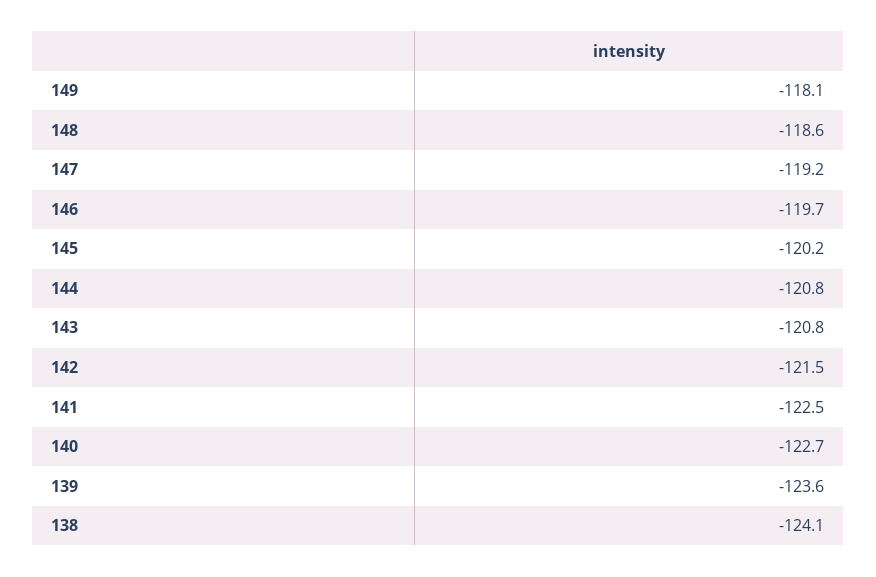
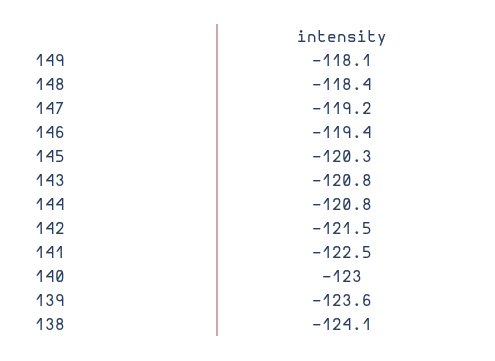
  {
    "149": -118.1,
-   "148": -118.6,
+   "148": -118.4,
    "147": -119.2,
-   "146": -119.7,
+   "146": -119.4,
-   "145": -120.2,
+   "145": -120.3,
    "144": -120.8,
    "143": -120.8,
    "142": -121.5,
    "141": -122.5,
-   "140": -122.7,
+   "140": -123,
    "139": -123.6,
    "138": -124.1
  }

